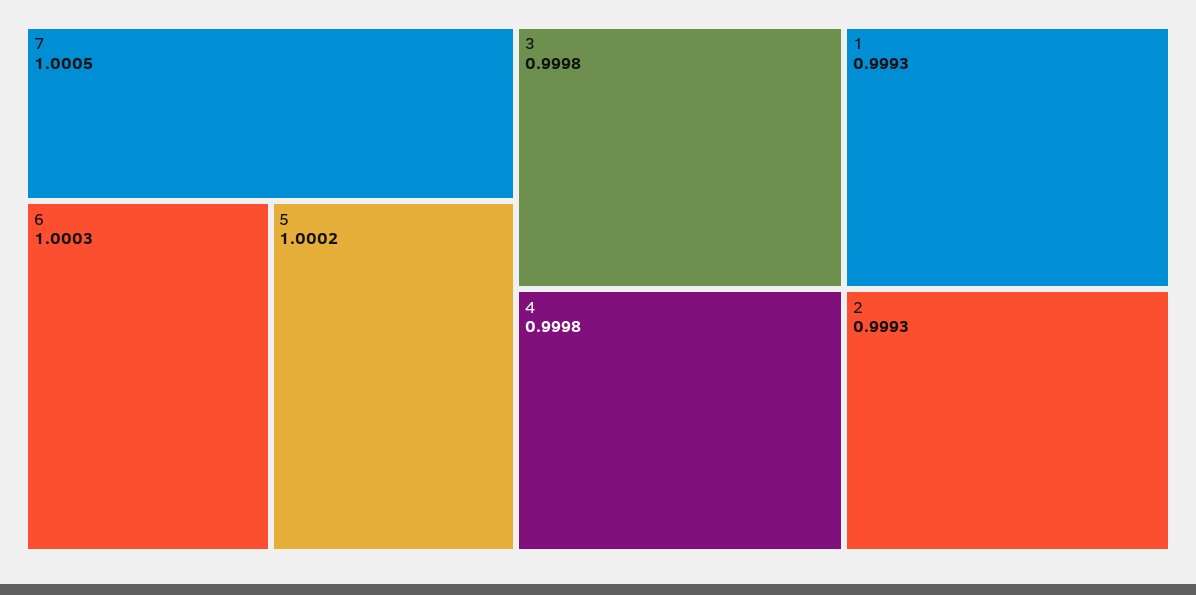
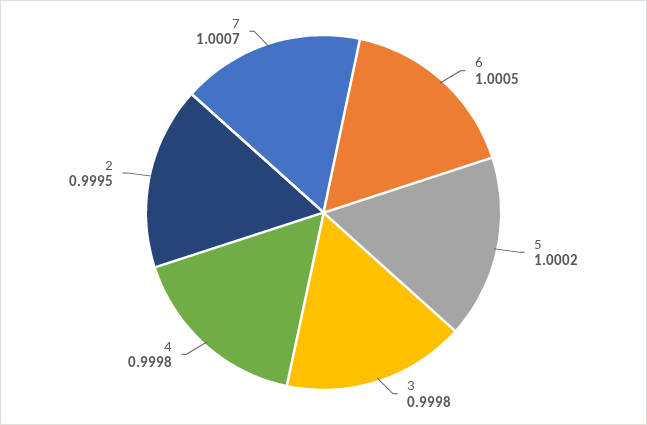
  {
-   "7": 1.0005,
+   "7": 1.0007,
-   "6": 1.0003,
+   "6": 1.0005,
    "5": 1.0002,
    "3": 0.9998,
    "4": 0.9998,
-   "1": 0.9993,
-   "2": 0.9993
+   "2": 0.9995
  }

